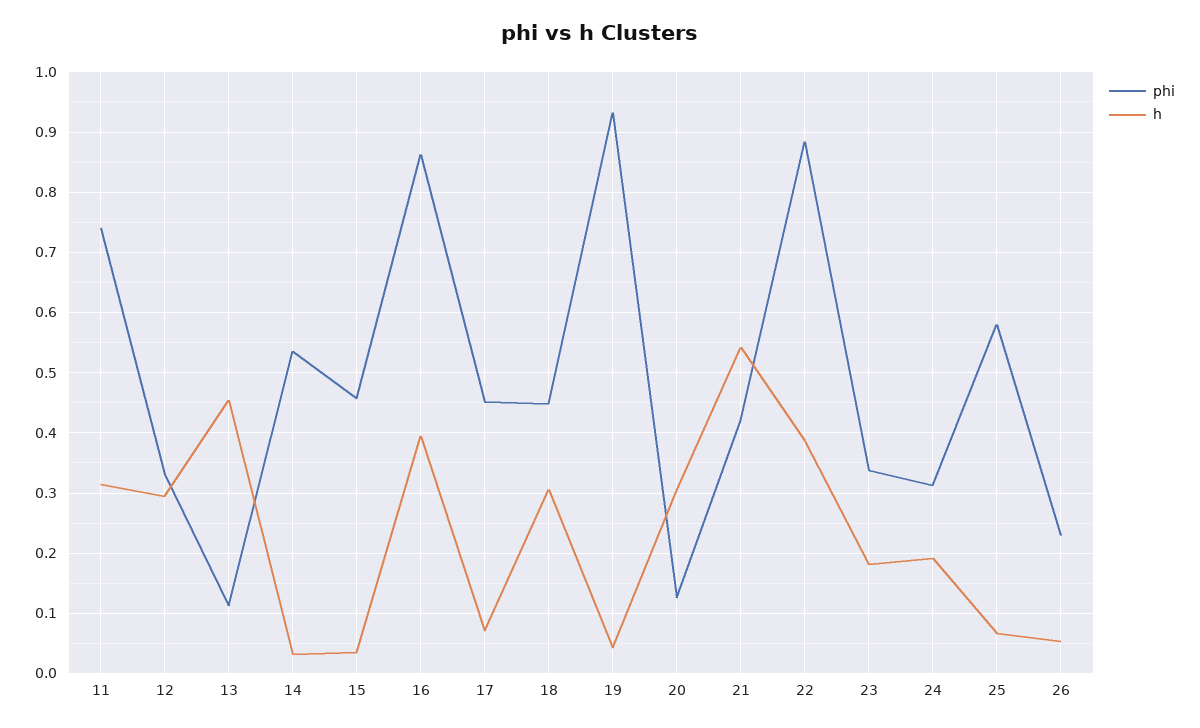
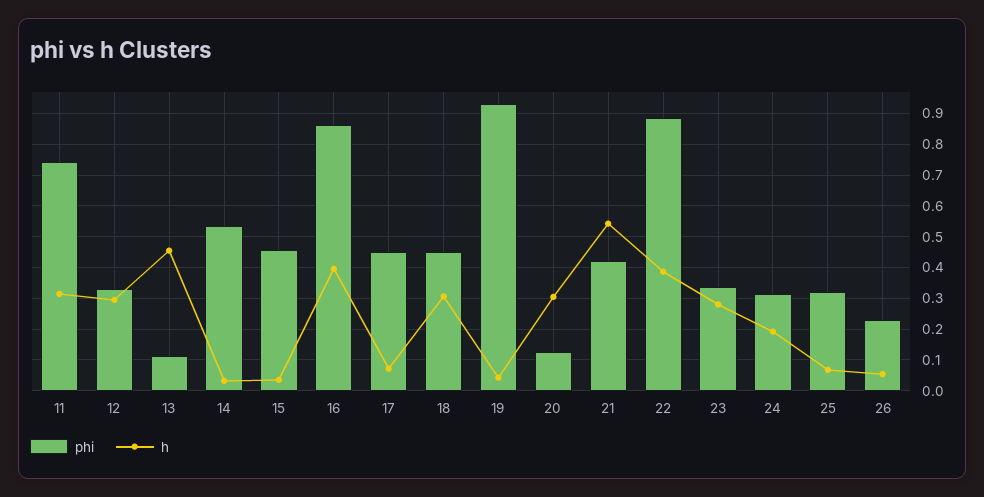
  {
    "phi": {
      "11": 0.74,
      "12": 0.33,
      "13": 0.11,
      "14": 0.54,
      "15": 0.46,
      "16": 0.86,
      "17": 0.45,
      "18": 0.45,
      "19": 0.93,
      "20": 0.13,
      "21": 0.42,
      "22": 0.88,
      "23": 0.34,
      "24": 0.31,
-     "25": 0.58,
+     "25": 0.32,
      "26": 0.23
    },
    "h": {
      "11": 0.31,
      "12": 0.29,
      "13": 0.45,
      "14": 0.03,
      "15": 0.04,
      "16": 0.4,
      "17": 0.07,
      "18": 0.31,
      "19": 0.04,
      "20": 0.3,
      "21": 0.54,
      "22": 0.39,
-     "23": 0.18,
+     "23": 0.28,
      "24": 0.19,
      "25": 0.07,
      "26": 0.05
    }
  }

